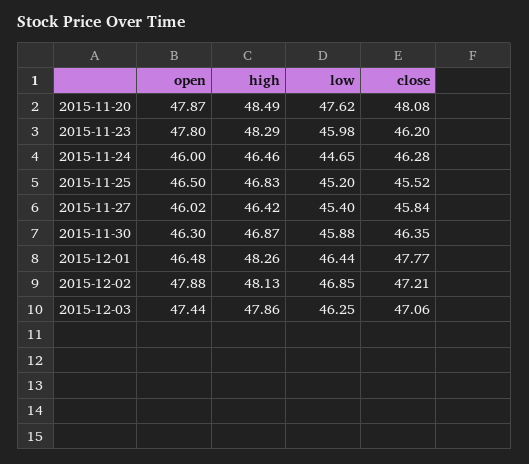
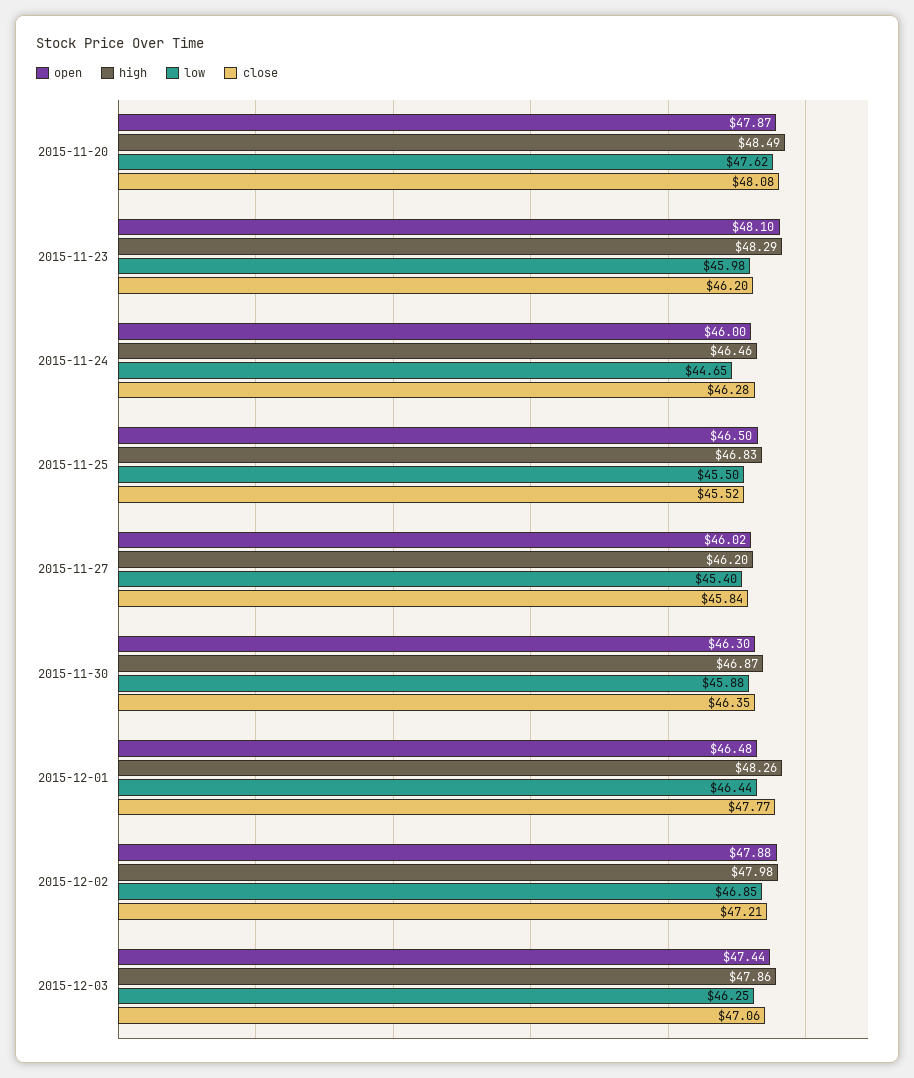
  {
    "open": {
      "2015-11-20": 47.87,
-     "2015-11-23": 47.8,
+     "2015-11-23": 48.1,
      "2015-11-24": 46,
      "2015-11-25": 46.5,
      "2015-11-27": 46.02,
      "2015-11-30": 46.3,
      "2015-12-01": 46.48,
      "2015-12-02": 47.88,
      "2015-12-03": 47.44
    },
    "high": {
      "2015-11-20": 48.49,
      "2015-11-23": 48.29,
      "2015-11-24": 46.46,
      "2015-11-25": 46.83,
-     "2015-11-27": 46.42,
+     "2015-11-27": 46.2,
      "2015-11-30": 46.87,
      "2015-12-01": 48.26,
-     "2015-12-02": 48.13,
+     "2015-12-02": 47.98,
      "2015-12-03": 47.86
    },
    "low": {
      "2015-11-20": 47.62,
      "2015-11-23": 45.98,
      "2015-11-24": 44.65,
-     "2015-11-25": 45.2,
+     "2015-11-25": 45.5,
      "2015-11-27": 45.4,
      "2015-11-30": 45.88,
      "2015-12-01": 46.44,
      "2015-12-02": 46.85,
      "2015-12-03": 46.25
    },
    "close": {
      "2015-11-20": 48.08,
      "2015-11-23": 46.2,
      "2015-11-24": 46.28,
      "2015-11-25": 45.52,
      "2015-11-27": 45.84,
      "2015-11-30": 46.35,
      "2015-12-01": 47.77,
      "2015-12-02": 47.21,
      "2015-12-03": 47.06
    }
  }

